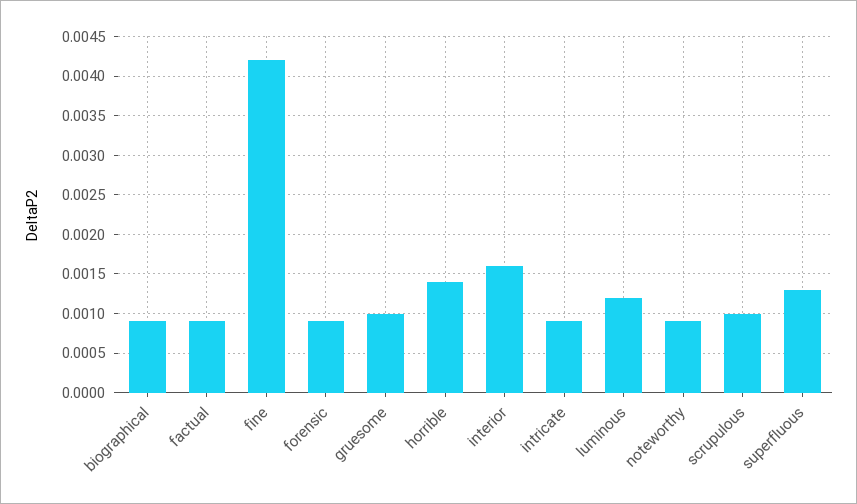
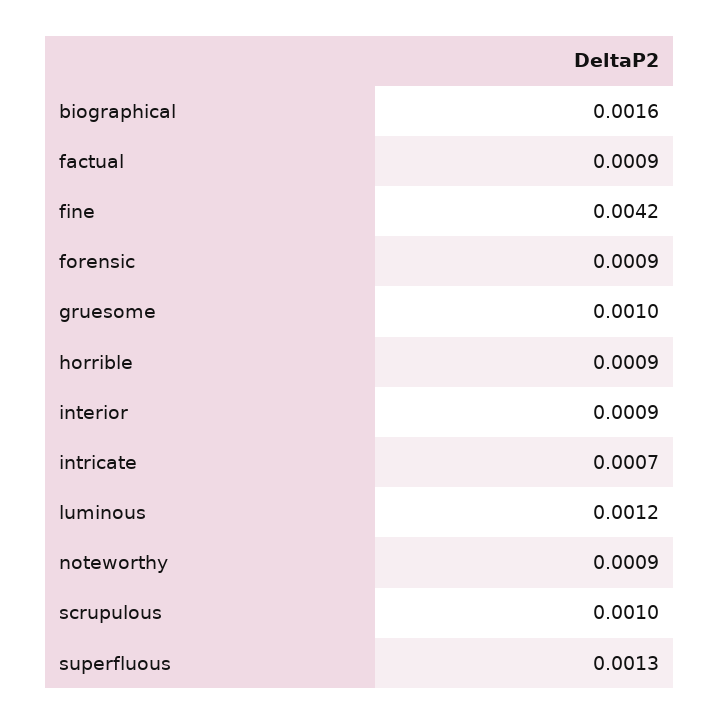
  {
-   "biographical": 0.0009,
+   "biographical": 0.0016,
    "factual": 0.0009,
    "fine": 0.0042,
    "forensic": 0.0009,
    "gruesome": 0.001,
-   "horrible": 0.0014,
+   "horrible": 0.0009,
-   "interior": 0.0016,
+   "interior": 0.0009,
-   "intricate": 0.0009,
+   "intricate": 0.0007,
    "luminous": 0.0012,
    "noteworthy": 0.0009,
    "scrupulous": 0.001,
    "superfluous": 0.0013
  }

